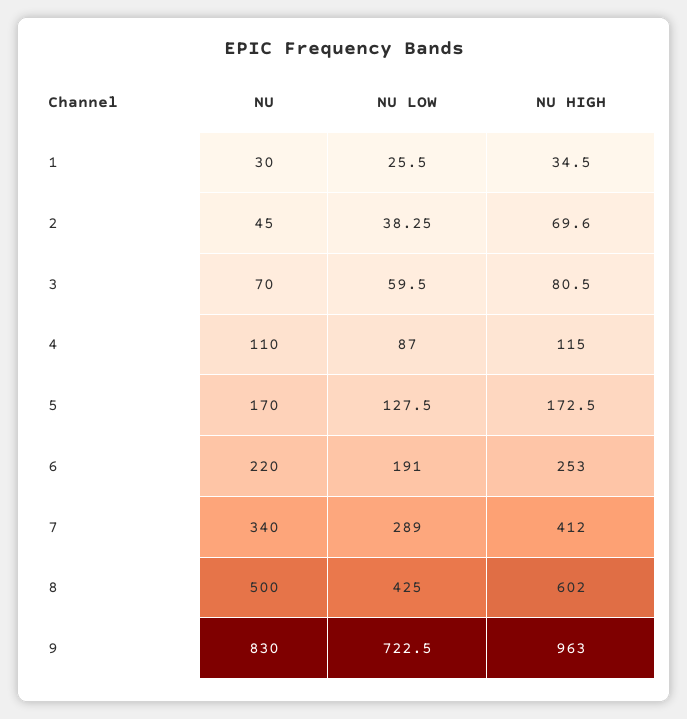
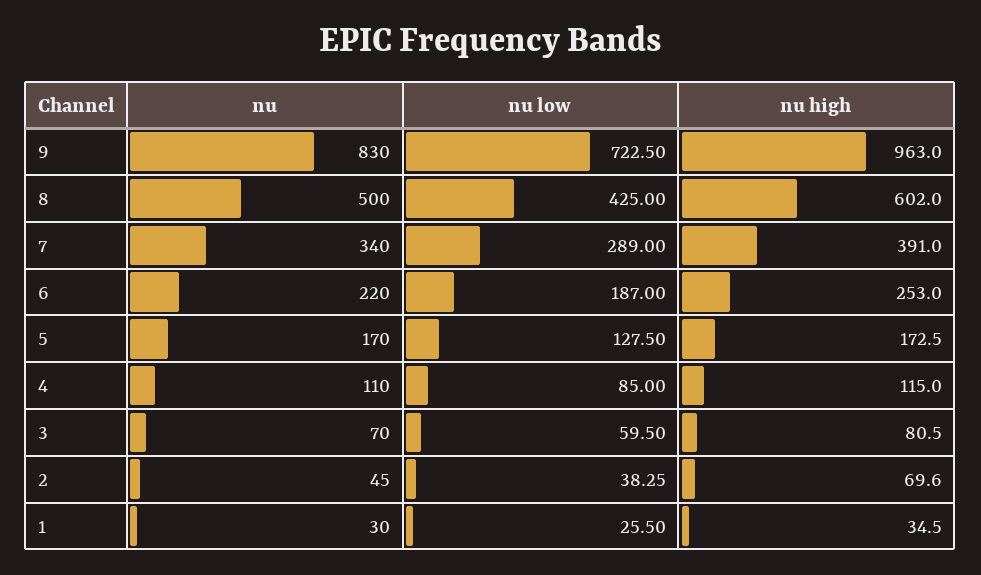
  {
    "NU": {
      "1": 30,
      "2": 45,
      "3": 70,
      "4": 110,
      "5": 170,
      "6": 220,
      "7": 340,
      "8": 500,
      "9": 830
    },
    "NU LOW": {
      "1": 25.5,
      "2": 38.25,
      "3": 59.5,
-     "4": 87,
+     "4": 85,
      "5": 127.5,
-     "6": 191,
+     "6": 187,
      "7": 289,
      "8": 425,
      "9": 722.5
    },
    "NU HIGH": {
      "1": 34.5,
      "2": 69.6,
      "3": 80.5,
      "4": 115,
      "5": 172.5,
      "6": 253,
-     "7": 412,
+     "7": 391,
      "8": 602,
      "9": 963
    }
  }

